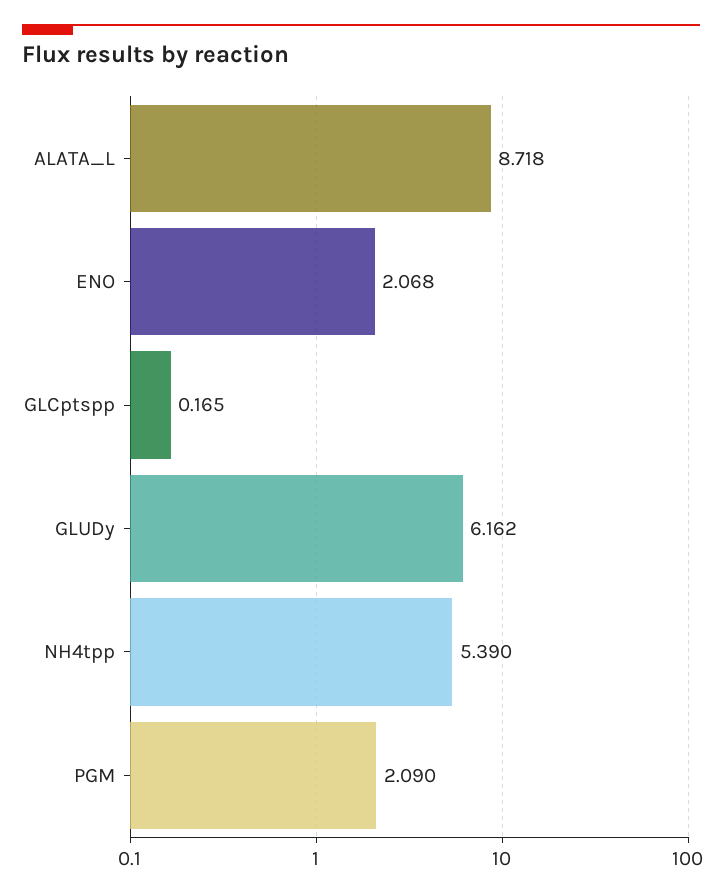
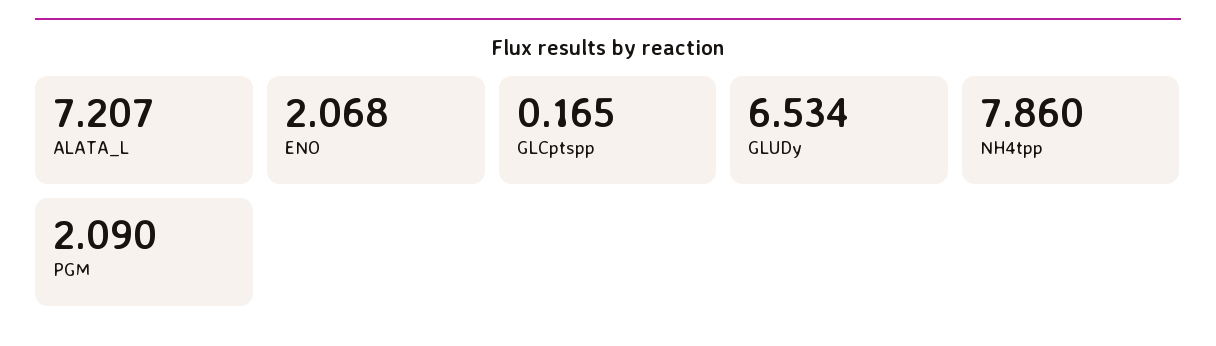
  {
-   "ALATA_L": 8.718,
+   "ALATA_L": 7.207,
    "ENO": 2.068,
    "GLCptspp": 0.165,
-   "GLUDy": 6.162,
+   "GLUDy": 6.534,
-   "NH4tpp": 5.39,
+   "NH4tpp": 7.86,
    "PGM": 2.09
  }

